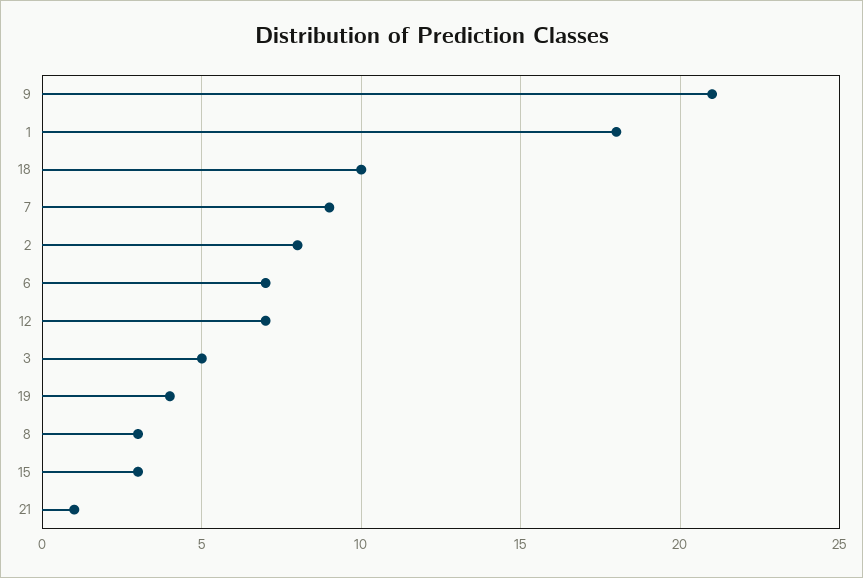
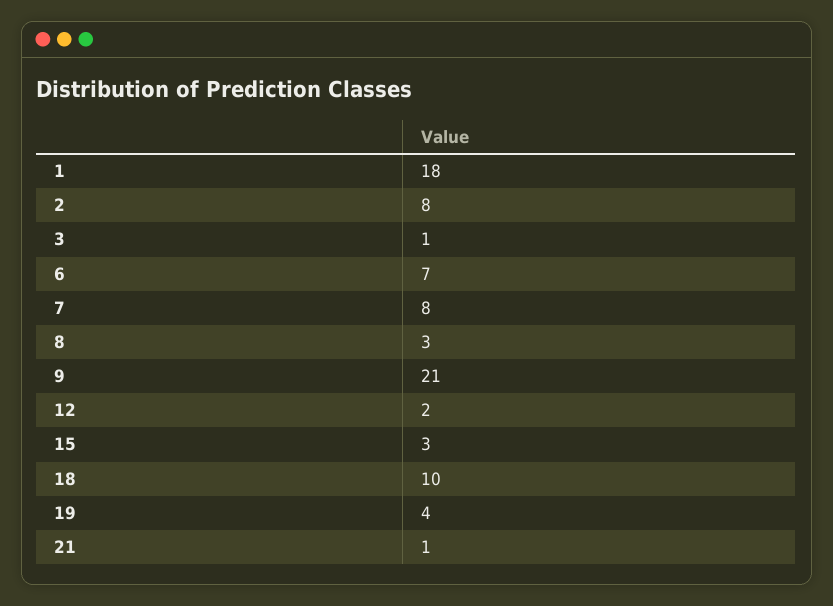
  {
    "9": 21,
    "1": 18,
    "18": 10,
-   "7": 9,
+   "7": 8,
    "2": 8,
    "6": 7,
-   "12": 7,
+   "12": 2,
-   "3": 5,
+   "3": 1,
    "19": 4,
    "8": 3,
    "15": 3,
    "21": 1
  }

